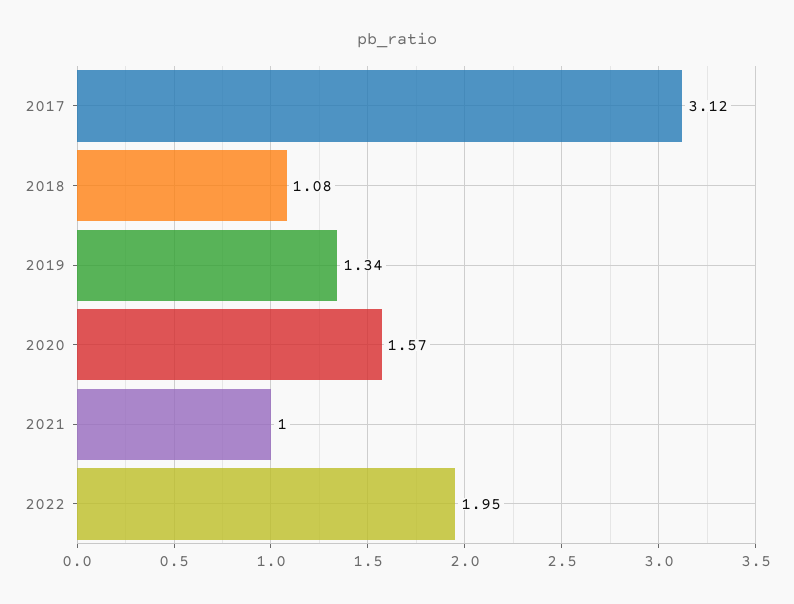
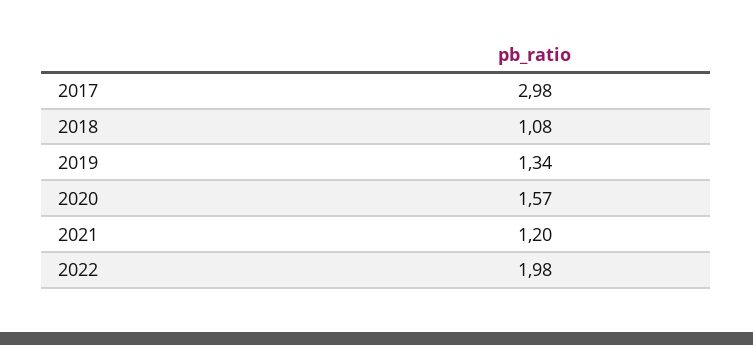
  {
-   "2017": 3.12,
+   "2017": 2.98,
    "2018": 1.08,
    "2019": 1.34,
    "2020": 1.57,
-   "2021": 1,
+   "2021": 1.2,
-   "2022": 1.95
+   "2022": 1.98
  }

